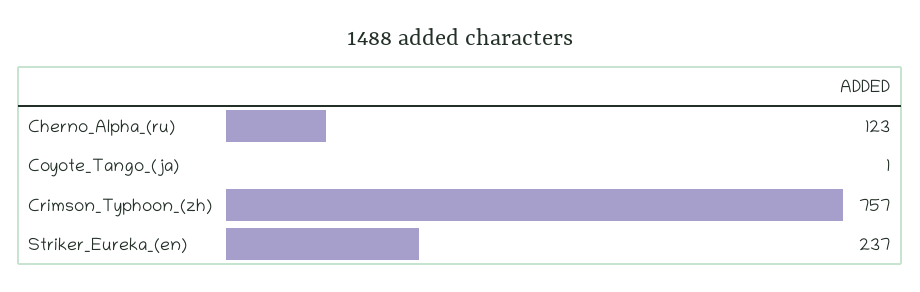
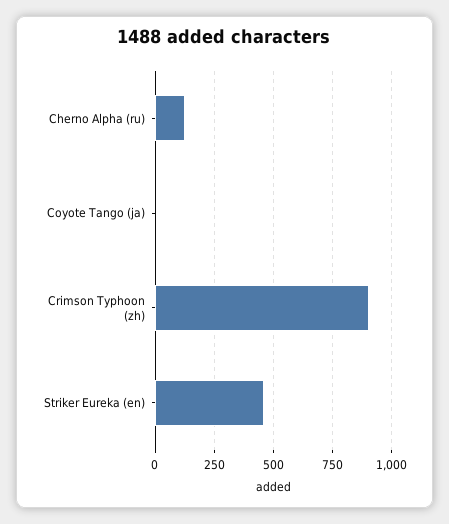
  {
    "Cherno_Alpha_(ru)": 123,
    "Coyote_Tango_(ja)": 1,
-   "Crimson_Typhoon_(zh)": 757,
+   "Crimson_Typhoon_(zh)": 900,
-   "Striker_Eureka_(en)": 237
+   "Striker_Eureka_(en)": 450
  }

